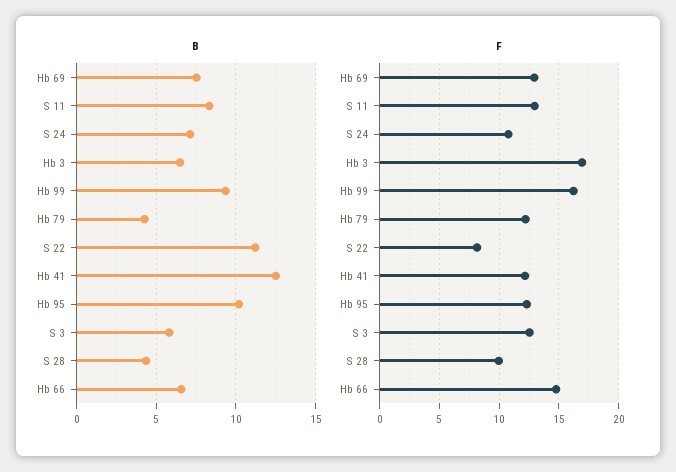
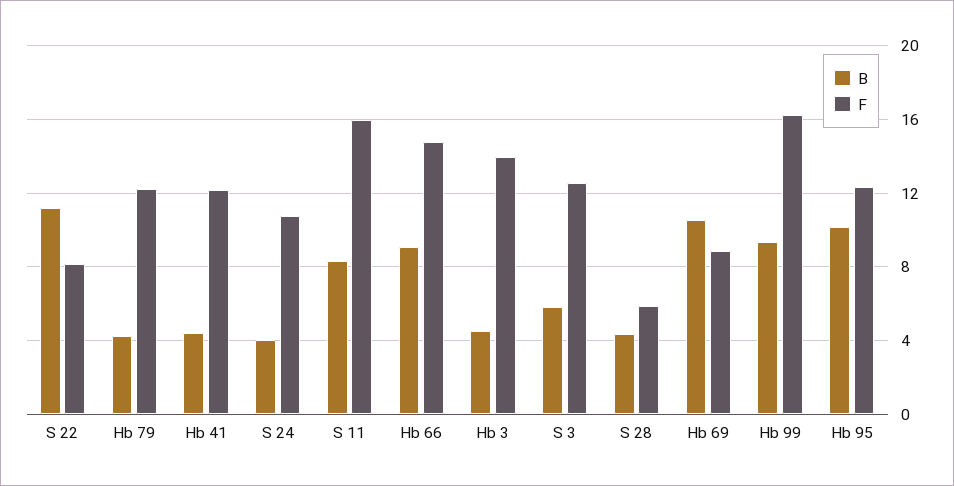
  {
    "B": {
-     "Hb 69": 7.5,
+     "Hb 69": 10.5,
      "S 11": 8.5,
-     "S 24": 7,
+     "S 24": 4,
-     "Hb 3": 6.5,
+     "Hb 3": 4.5,
      "Hb 99": 9.5,
      "Hb 79": 4.5,
      "S 22": 11,
-     "Hb 41": 12.5,
+     "Hb 41": 4.5,
      "Hb 95": 10,
      "S 3": 6,
      "S 28": 4.5,
-     "Hb 66": 6.5
+     "Hb 66": 9
    },
    "F": {
-     "Hb 69": 13,
+     "Hb 69": 9,
-     "S 11": 13,
+     "S 11": 16,
      "S 24": 11,
-     "Hb 3": 17,
+     "Hb 3": 14,
      "Hb 99": 16,
      "Hb 79": 12,
      "S 22": 8,
      "Hb 41": 12,
      "Hb 95": 12.5,
      "S 3": 12.5,
-     "S 28": 10,
+     "S 28": 6,
      "Hb 66": 15
    }
  }

